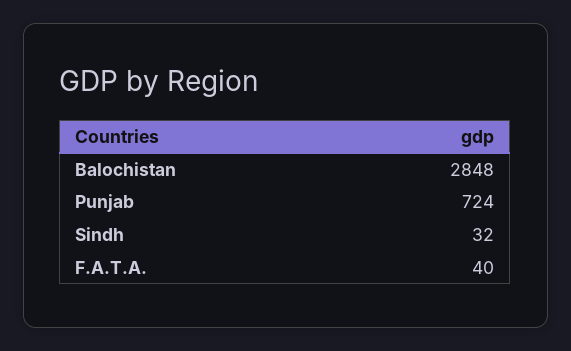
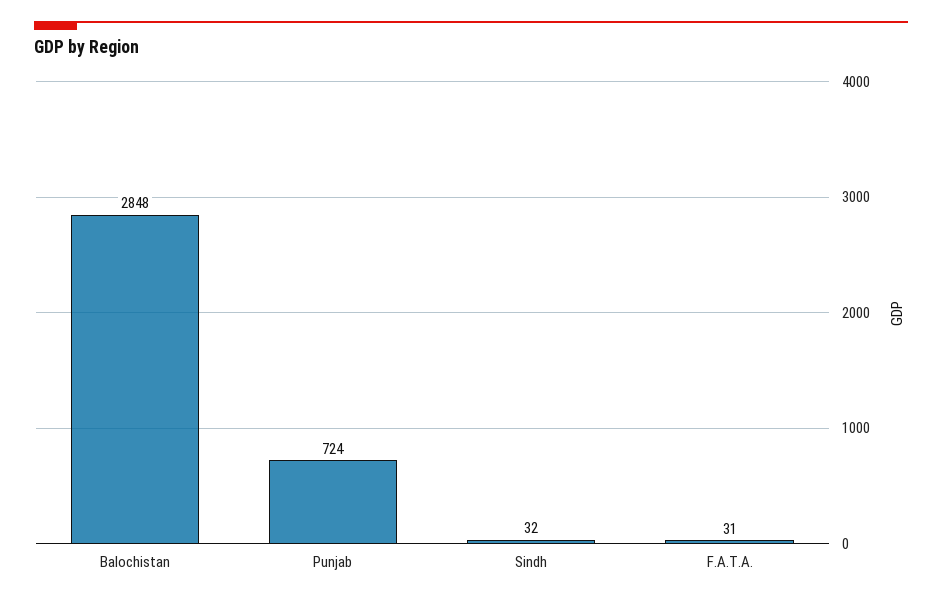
  {
    "Balochistan": 2848,
    "Punjab": 724,
    "Sindh": 32,
-   "F.A.T.A.": 40
+   "F.A.T.A.": 31
  }

